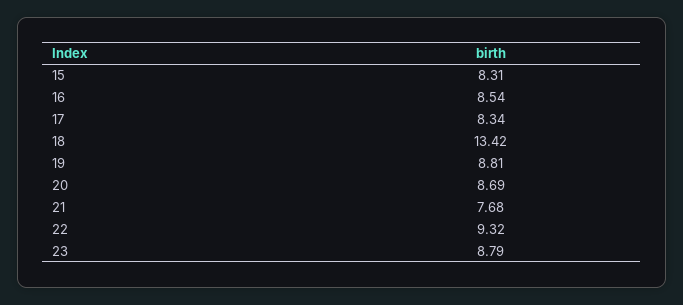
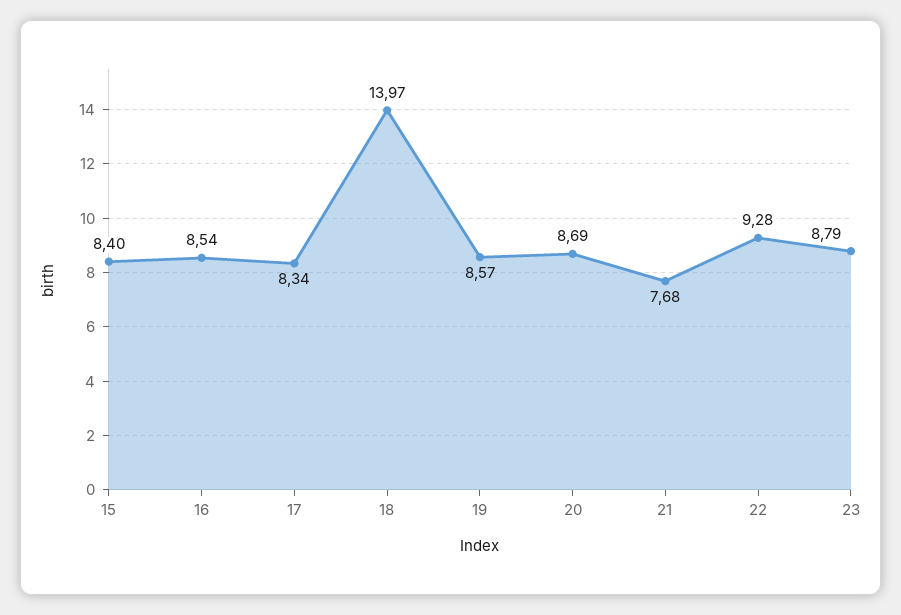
  {
-   "15": 8.31,
+   "15": 8.4,
    "16": 8.54,
    "17": 8.34,
-   "18": 13.42,
+   "18": 13.97,
-   "19": 8.81,
+   "19": 8.57,
    "20": 8.69,
    "21": 7.68,
-   "22": 9.32,
+   "22": 9.28,
    "23": 8.79
  }

